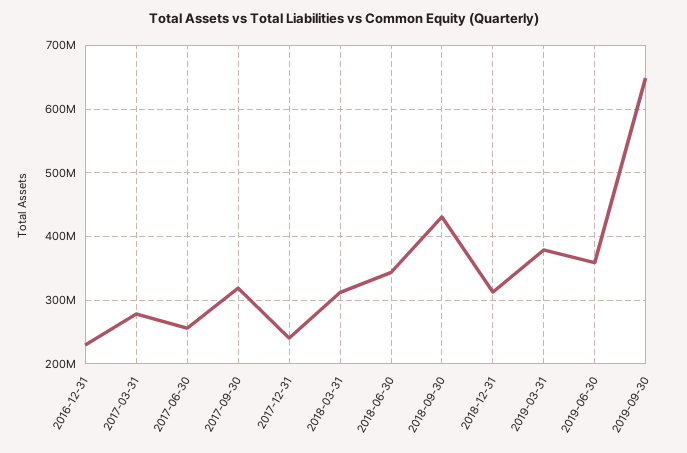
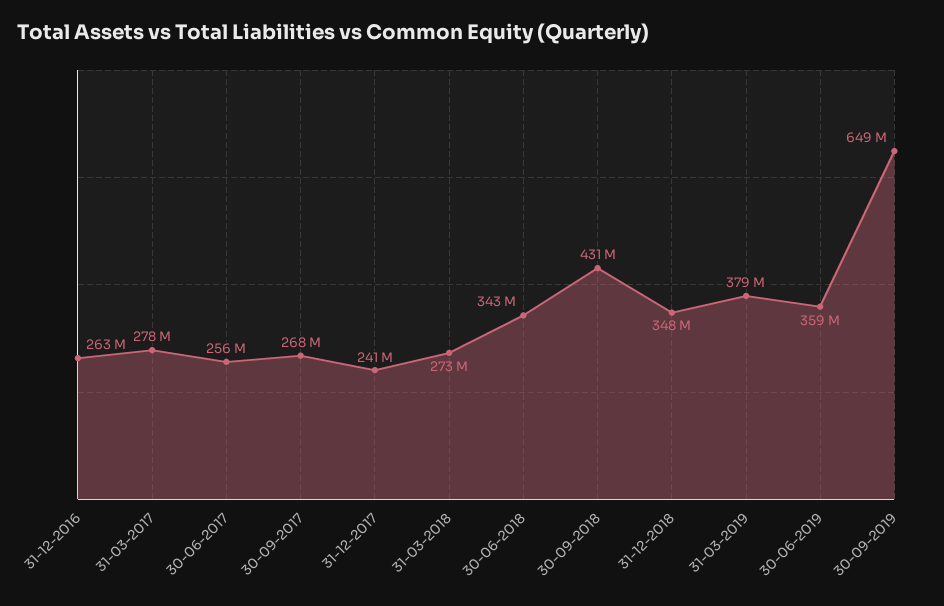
  {
-   "2016-12-31": 230000000,
+   "2016-12-31": 263000000,
    "2017-03-31": 278000000,
    "2017-06-30": 256000000,
-   "2017-09-30": 320000000,
+   "2017-09-30": 268000000,
    "2017-12-31": 241000000,
-   "2018-03-31": 310000000,
+   "2018-03-31": 273000000,
    "2018-06-30": 343000000,
    "2018-09-30": 431000000,
-   "2018-12-31": 310000000,
+   "2018-12-31": 348000000,
    "2019-03-31": 379000000,
    "2019-06-30": 359000000,
    "2019-09-30": 649000000
  }

